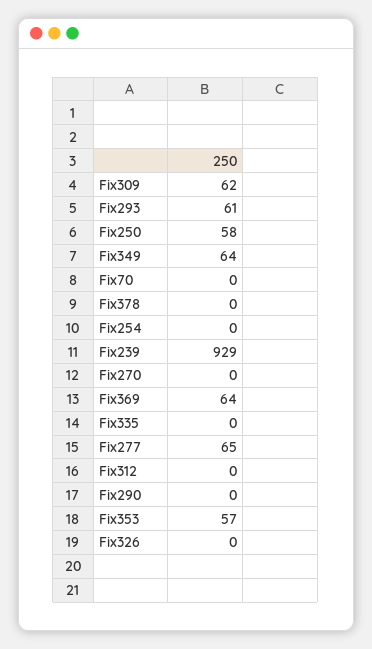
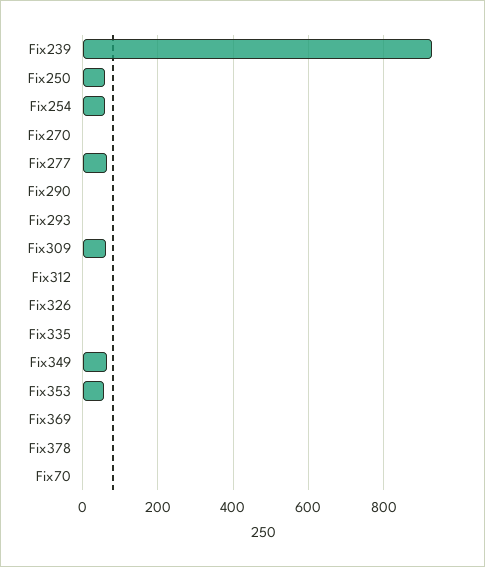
  {
    "Fix309": 62,
-   "Fix293": 61,
+   "Fix293": 0,
    "Fix250": 58,
    "Fix349": 64,
    "Fix70": 0,
    "Fix378": 0,
-   "Fix254": 0,
+   "Fix254": 60,
    "Fix239": 929,
    "Fix270": 0,
-   "Fix369": 64,
+   "Fix369": 0,
    "Fix335": 0,
    "Fix277": 65,
    "Fix312": 0,
    "Fix290": 0,
    "Fix353": 57,
    "Fix326": 0
  }

